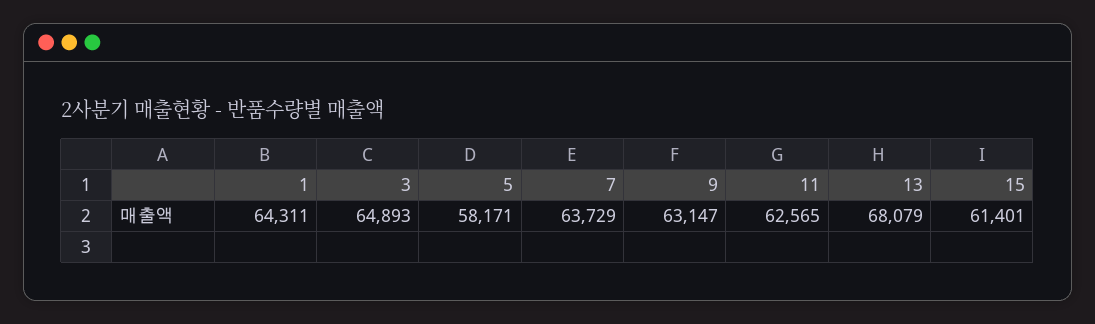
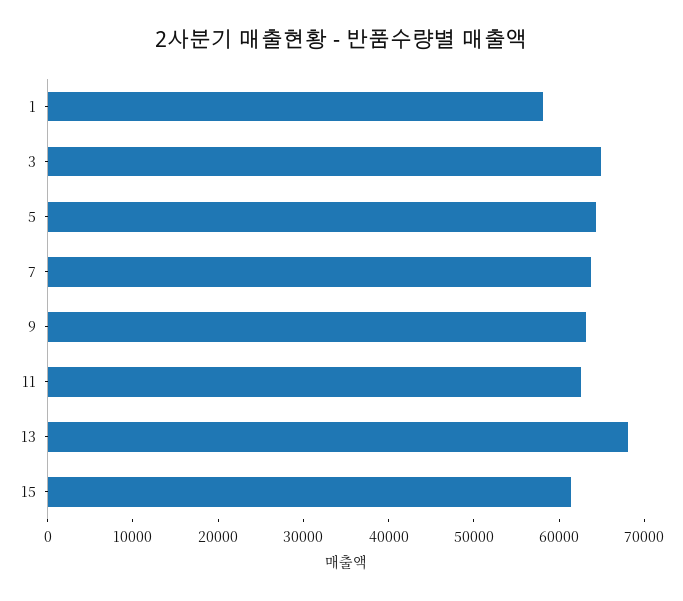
  {
-   "1": 64311,
+   "1": 58000,
    "3": 64893,
-   "5": 58171,
+   "5": 64000,
    "7": 63729,
    "9": 63147,
    "11": 62565,
    "13": 68079,
    "15": 61401
  }

